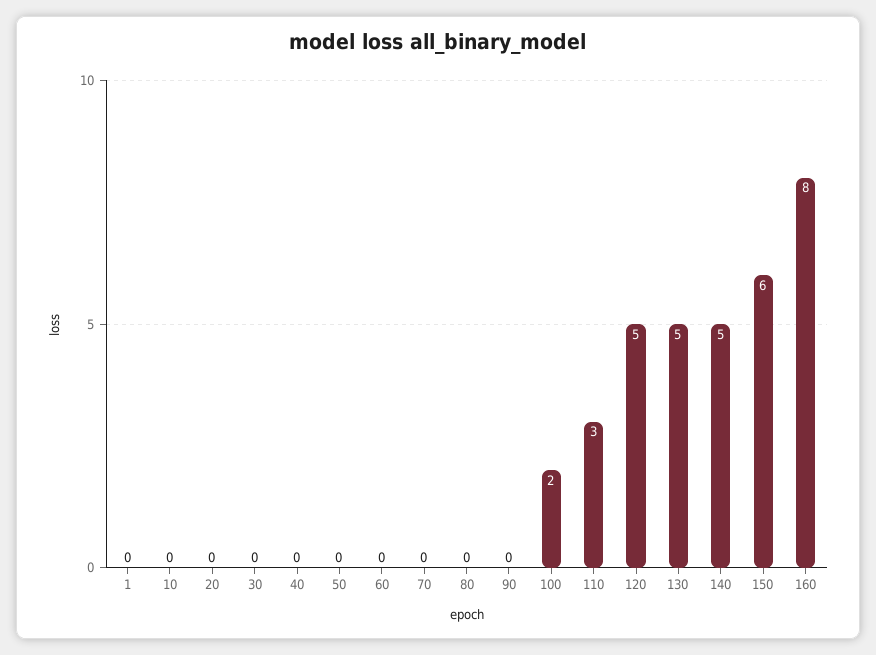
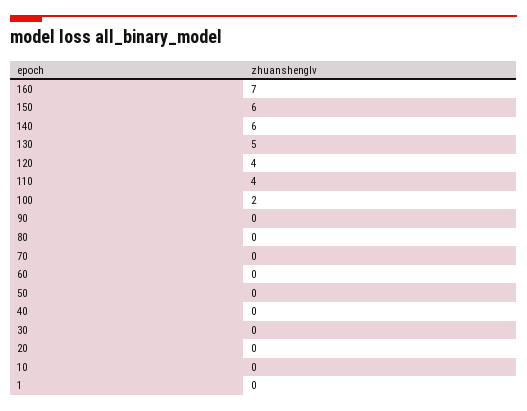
  {
    "1": 0,
    "10": 0,
    "20": 0,
    "30": 0,
    "40": 0,
    "50": 0,
    "60": 0,
    "70": 0,
    "80": 0,
    "90": 0,
    "100": 2,
-   "110": 3,
+   "110": 4,
-   "120": 5,
+   "120": 4,
    "130": 5,
-   "140": 5,
+   "140": 6,
    "150": 6,
-   "160": 8
+   "160": 7
  }

